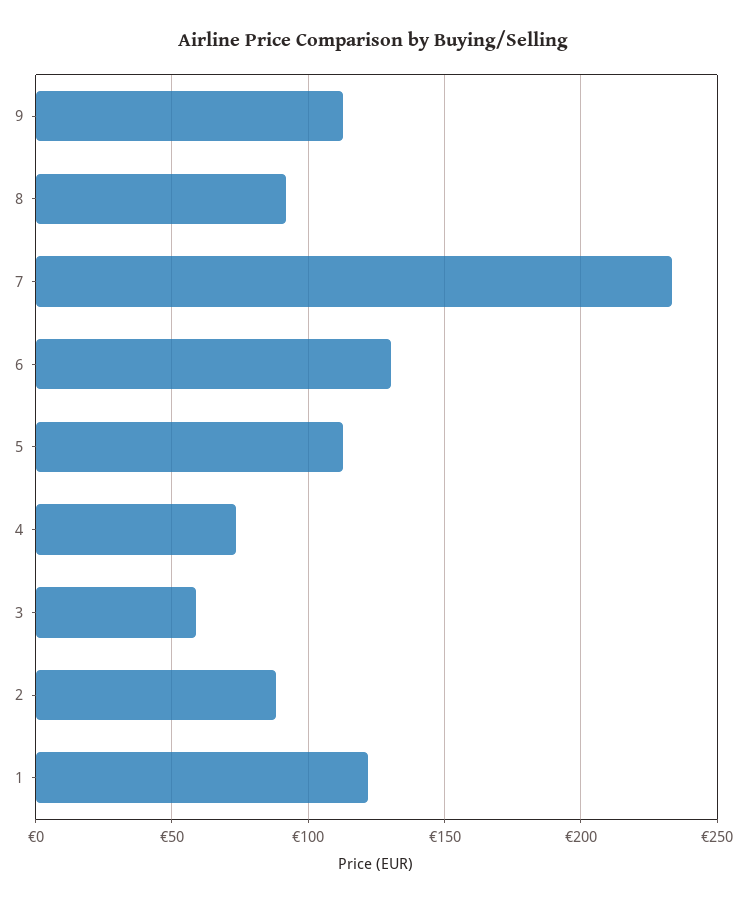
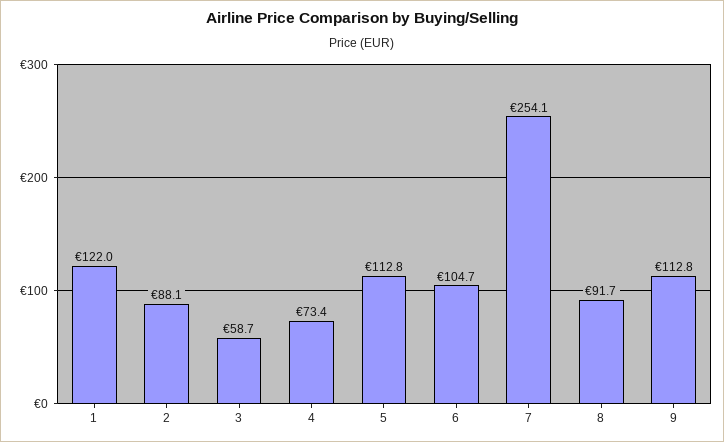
  {
    "9": 112.8,
    "8": 91.7,
-   "7": 235,
+   "7": 254.1,
-   "6": 130,
+   "6": 104.7,
    "5": 112.8,
    "4": 73.4,
    "3": 58.7,
    "2": 88.1,
    "1": 122
  }

